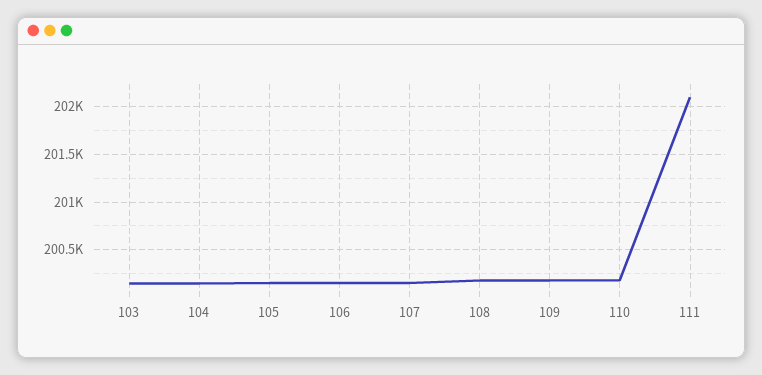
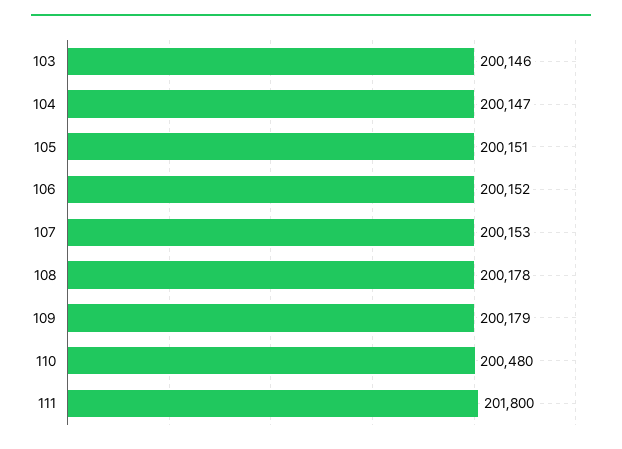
  {
    "103": 200146,
    "104": 200147,
    "105": 200151,
    "106": 200152,
    "107": 200153,
    "108": 200178,
    "109": 200179,
-   "110": 200200,
+   "110": 200480,
-   "111": 202100
+   "111": 201800
  }

